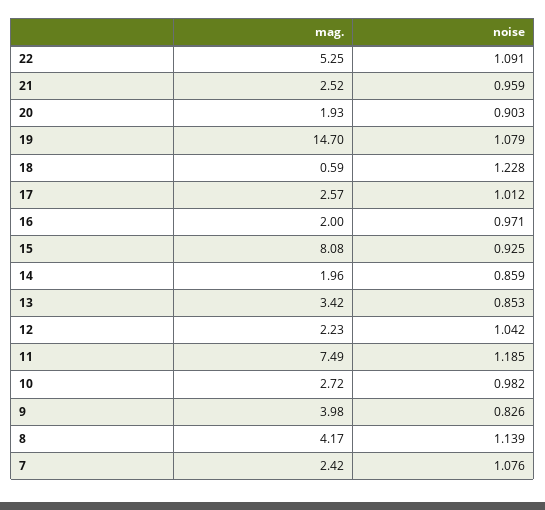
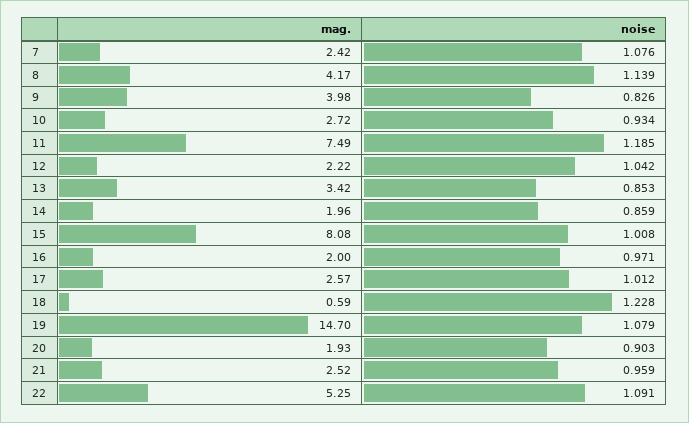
  {
    "mag.": {
      "22": 5.25,
      "21": 2.52,
      "20": 1.93,
      "19": 14.7,
      "18": 0.59,
      "17": 2.57,
      "16": 2,
      "15": 8.08,
      "14": 1.96,
      "13": 3.42,
-     "12": 2.23,
+     "12": 2.22,
      "11": 7.49,
      "10": 2.72,
      "9": 3.98,
      "8": 4.17,
      "7": 2.42
    },
    "noise": {
      "22": 1.091,
      "21": 0.959,
      "20": 0.903,
      "19": 1.079,
      "18": 1.228,
      "17": 1.012,
      "16": 0.971,
-     "15": 0.925,
+     "15": 1.008,
      "14": 0.859,
      "13": 0.853,
      "12": 1.042,
      "11": 1.185,
-     "10": 0.982,
+     "10": 0.934,
      "9": 0.826,
      "8": 1.139,
      "7": 1.076
    }
  }

